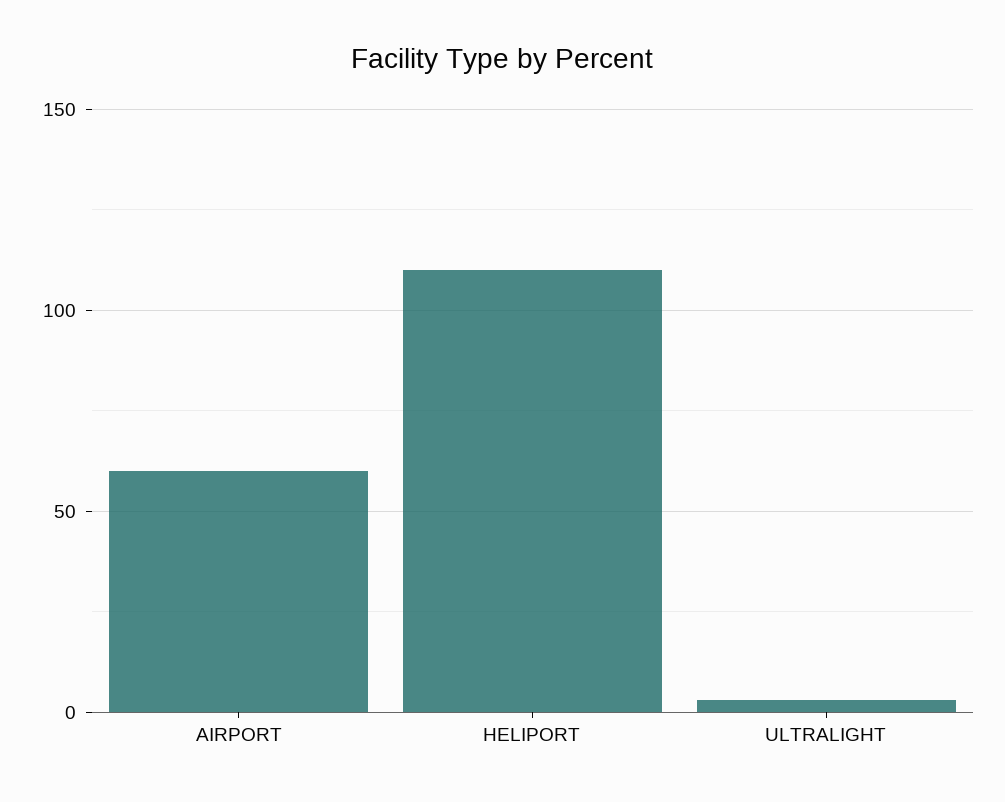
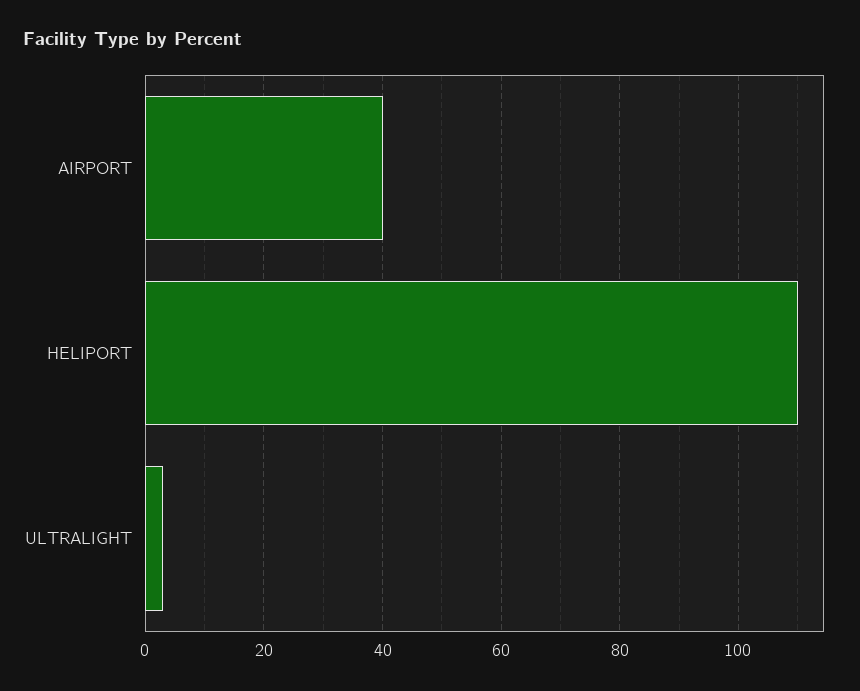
  {
-   "AIRPORT": 60,
+   "AIRPORT": 40,
    "HELIPORT": 110,
    "ULTRALIGHT": 5
  }

